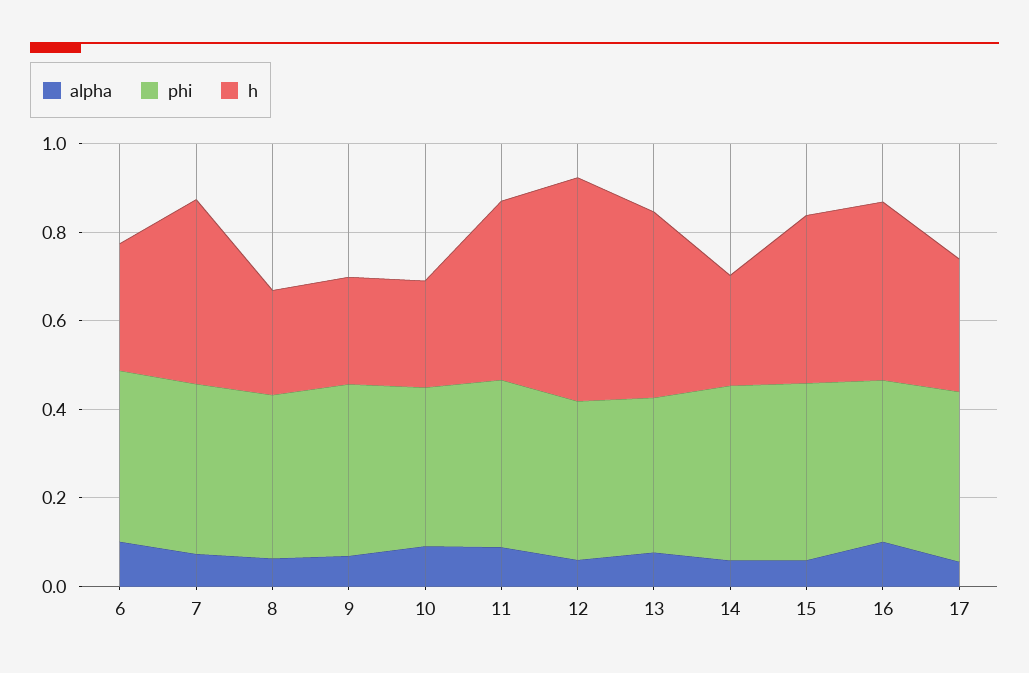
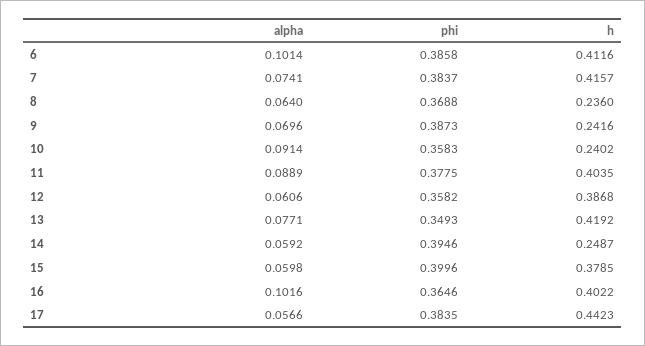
  {
    "alpha": {
      "6": 0.1014,
      "7": 0.0741,
      "8": 0.064,
      "9": 0.0696,
      "10": 0.0914,
      "11": 0.0889,
      "12": 0.0606,
      "13": 0.0771,
      "14": 0.0592,
      "15": 0.0598,
      "16": 0.1016,
      "17": 0.0566
    },
    "phi": {
      "6": 0.3858,
      "7": 0.3837,
      "8": 0.3688,
      "9": 0.3873,
      "10": 0.3583,
      "11": 0.3775,
      "12": 0.3582,
      "13": 0.3493,
      "14": 0.3946,
      "15": 0.3996,
      "16": 0.3646,
      "17": 0.3835
    },
    "h": {
-     "6": 0.3,
+     "6": 0.4116,
      "7": 0.4157,
      "8": 0.236,
      "9": 0.2416,
      "10": 0.2402,
      "11": 0.4035,
-     "12": 0.5,
+     "12": 0.3868,
      "13": 0.4192,
      "14": 0.2487,
      "15": 0.3785,
      "16": 0.4022,
-     "17": 0.3
+     "17": 0.4423
    }
  }

